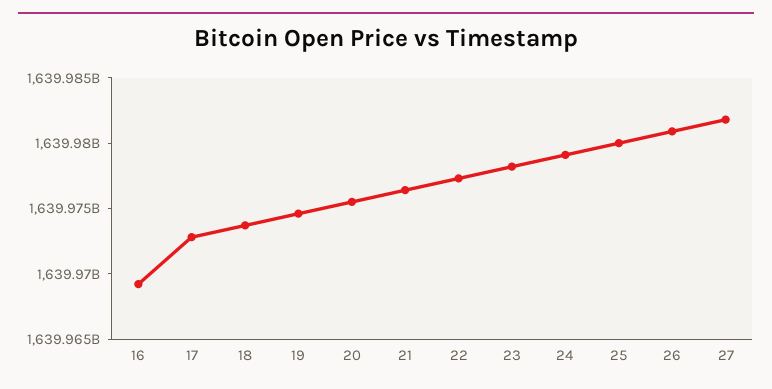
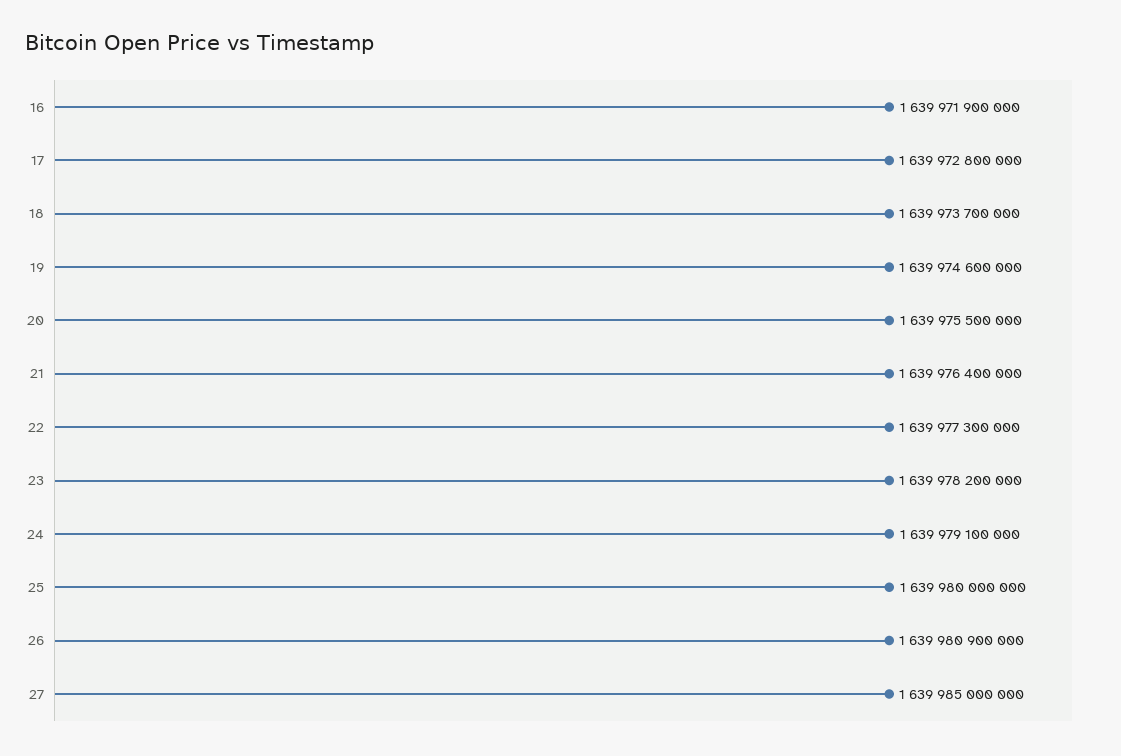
  {
-   "16": 1639969000000,
+   "16": 1639971900000,
    "17": 1639972800000,
    "18": 1639973700000,
    "19": 1639974600000,
    "20": 1639975500000,
    "21": 1639976400000,
    "22": 1639977300000,
    "23": 1639978200000,
    "24": 1639979100000,
    "25": 1639980000000,
    "26": 1639980900000,
-   "27": 1639982000000
+   "27": 1639985000000
  }

